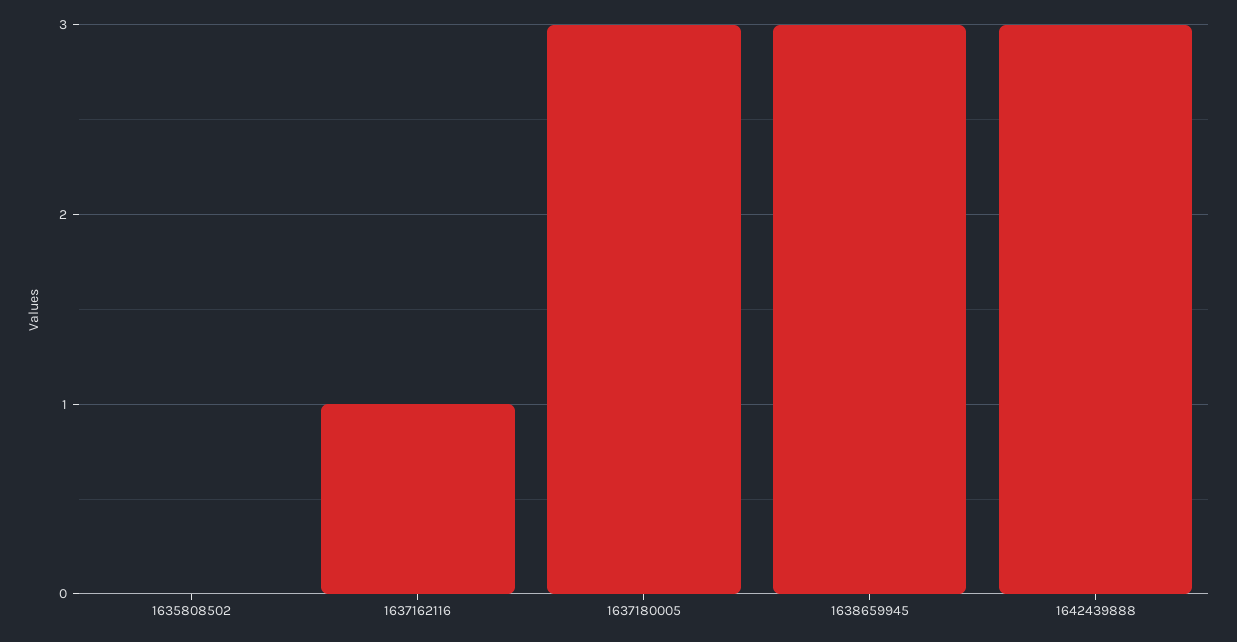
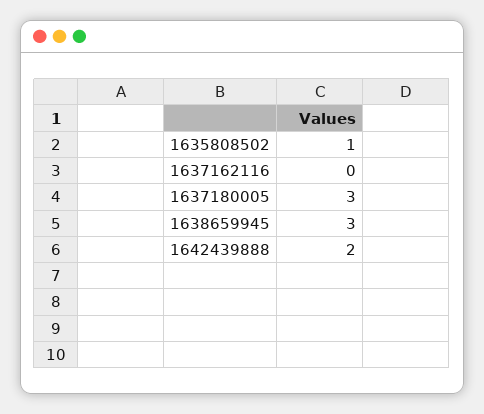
  {
-   "1635808502": 0,
+   "1635808502": 1,
-   "1637162116": 1,
+   "1637162116": 0,
    "1637180005": 3,
    "1638659945": 3,
-   "1642439888": 3
+   "1642439888": 2
  }

